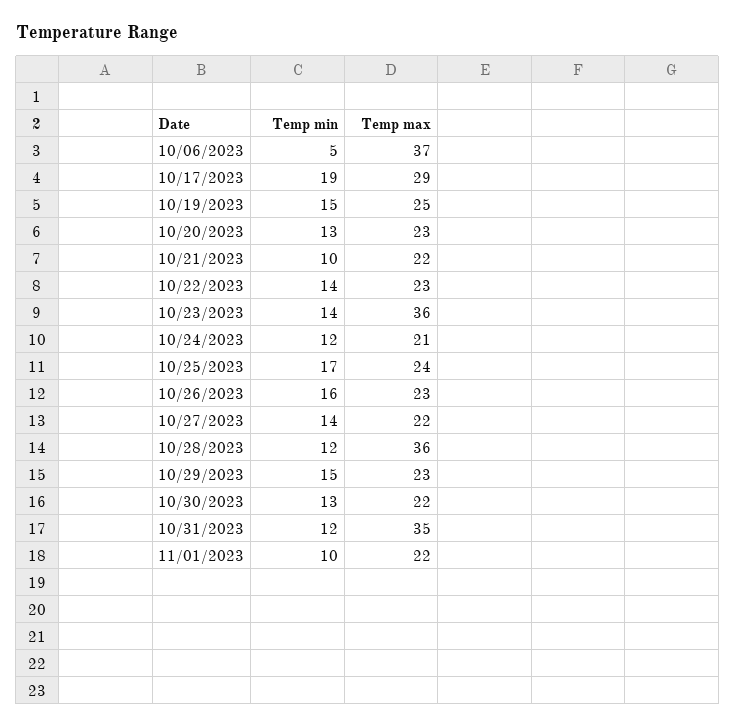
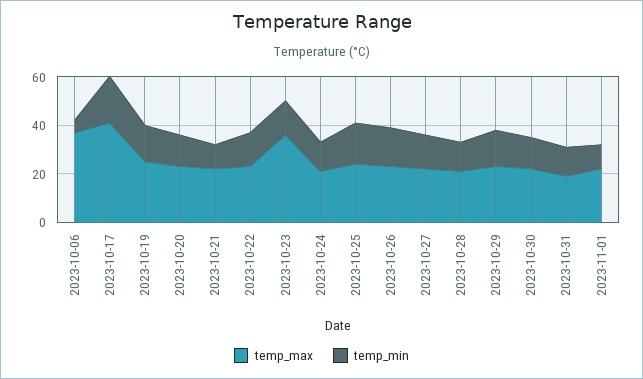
  {
    "Temp min": {
      "10/06/2023": 5,
      "10/17/2023": 19,
      "10/19/2023": 15,
      "10/20/2023": 13,
      "10/21/2023": 10,
      "10/22/2023": 14,
      "10/23/2023": 14,
      "10/24/2023": 12,
      "10/25/2023": 17,
      "10/26/2023": 16,
      "10/27/2023": 14,
      "10/28/2023": 12,
      "10/29/2023": 15,
      "10/30/2023": 13,
      "10/31/2023": 12,
      "11/01/2023": 10
    },
    "Temp max": {
      "10/06/2023": 37,
-     "10/17/2023": 29,
+     "10/17/2023": 40,
      "10/19/2023": 25,
      "10/20/2023": 23,
      "10/21/2023": 22,
      "10/22/2023": 23,
      "10/23/2023": 36,
      "10/24/2023": 21,
      "10/25/2023": 24,
      "10/26/2023": 23,
      "10/27/2023": 22,
-     "10/28/2023": 36,
+     "10/28/2023": 20,
      "10/29/2023": 23,
      "10/30/2023": 22,
-     "10/31/2023": 35,
+     "10/31/2023": 20,
      "11/01/2023": 22
    }
  }

